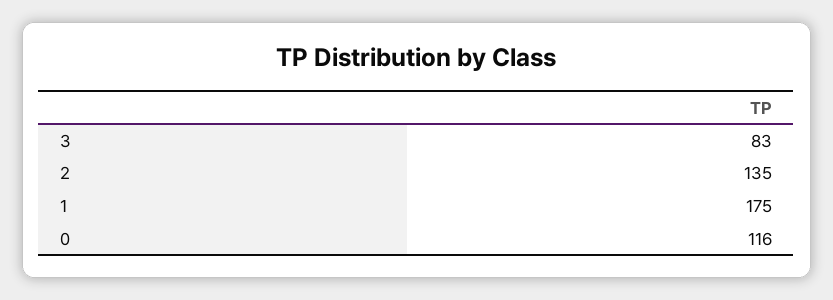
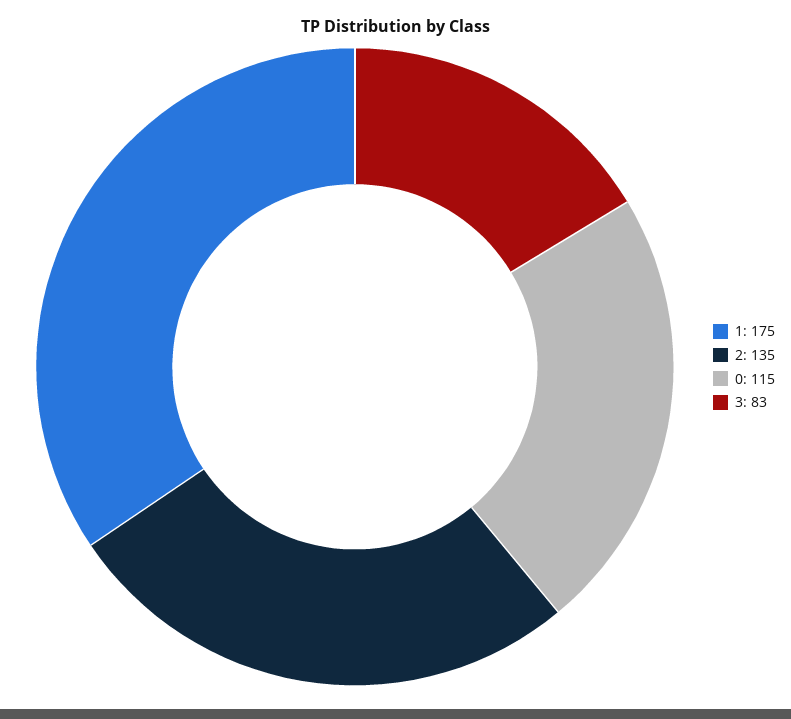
  {
    "3": 83,
    "2": 135,
    "1": 175,
-   "0": 116
+   "0": 115
  }

